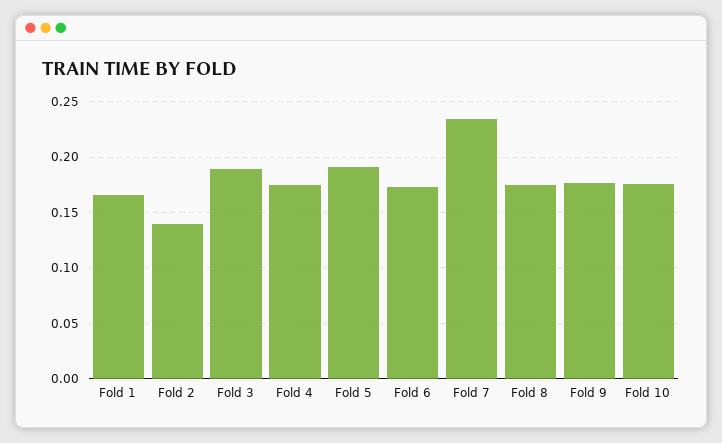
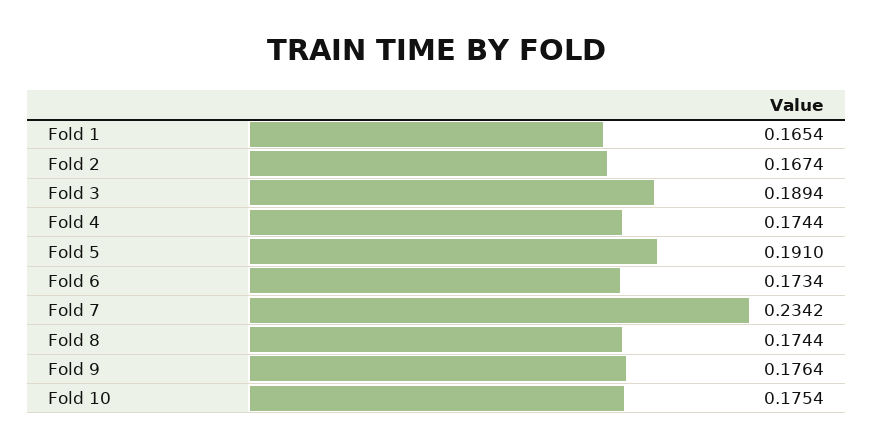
  {
    "Fold 1": 0.1654,
-   "Fold 2": 0.14,
+   "Fold 2": 0.1674,
    "Fold 3": 0.1894,
    "Fold 4": 0.1744,
    "Fold 5": 0.191,
    "Fold 6": 0.1734,
    "Fold 7": 0.2342,
    "Fold 8": 0.1744,
    "Fold 9": 0.1764,
    "Fold 10": 0.1754
  }

